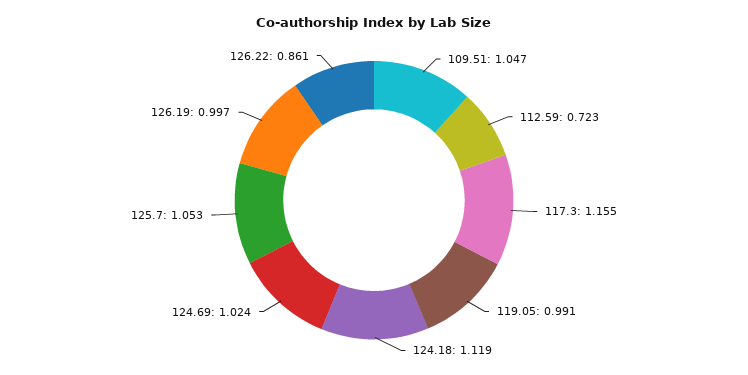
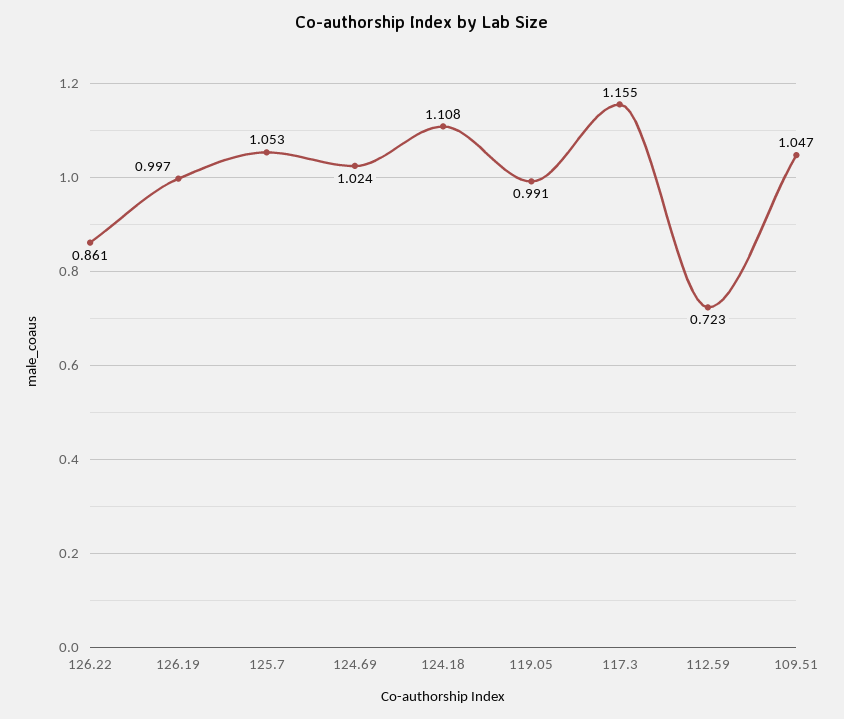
  {
    "109.51": 1.047,
    "112.59": 0.723,
    "117.3": 1.155,
    "119.05": 0.991,
-   "124.18": 1.119,
+   "124.18": 1.108,
    "124.69": 1.024,
    "125.7": 1.053,
    "126.19": 0.997,
    "126.22": 0.861
  }

